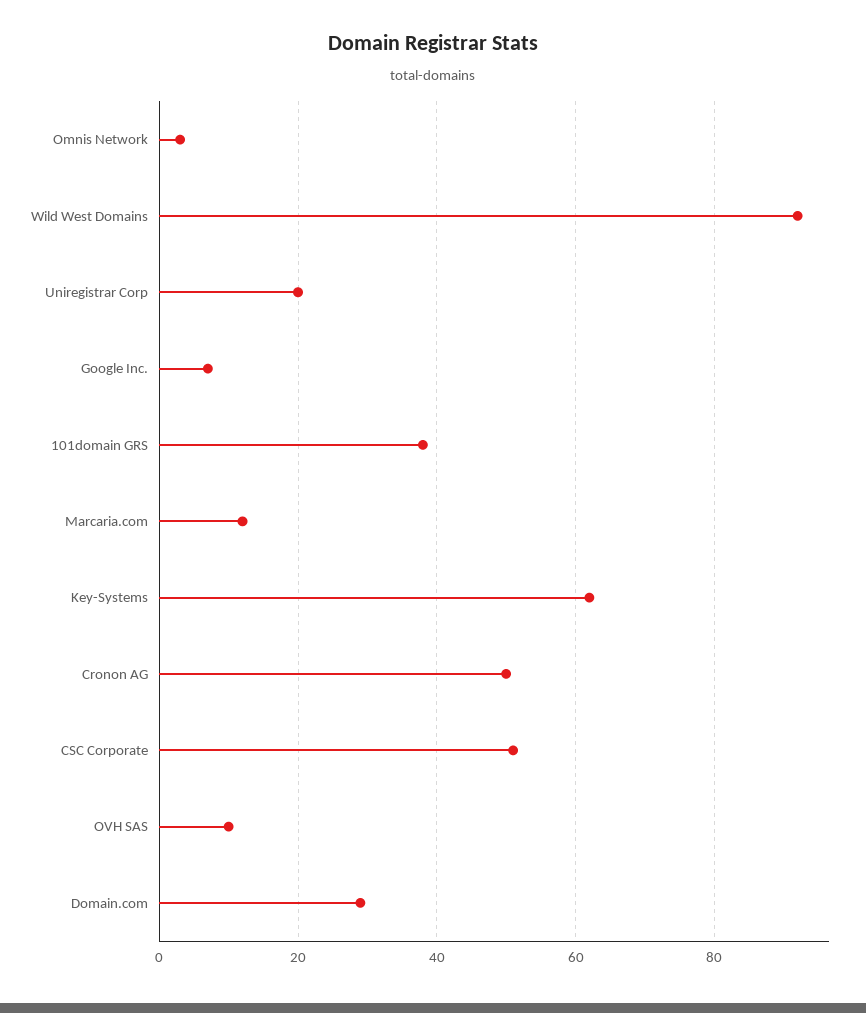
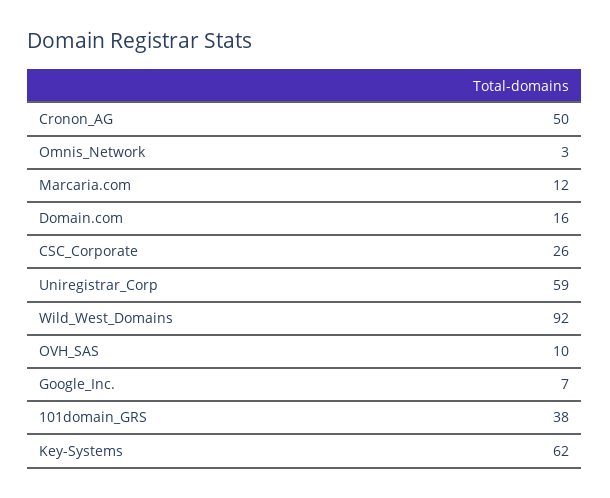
  {
    "Omnis Network": 3,
    "Wild West Domains": 92,
-   "Uniregistrar Corp": 20,
+   "Uniregistrar Corp": 59,
    "Google Inc.": 7,
    "101domain GRS": 38,
    "Marcaria.com": 12,
    "Key-Systems": 62,
    "Cronon AG": 50,
-   "CSC Corporate": 50,
+   "CSC Corporate": 26,
    "OVH SAS": 10,
-   "Domain.com": 30
+   "Domain.com": 16
  }

